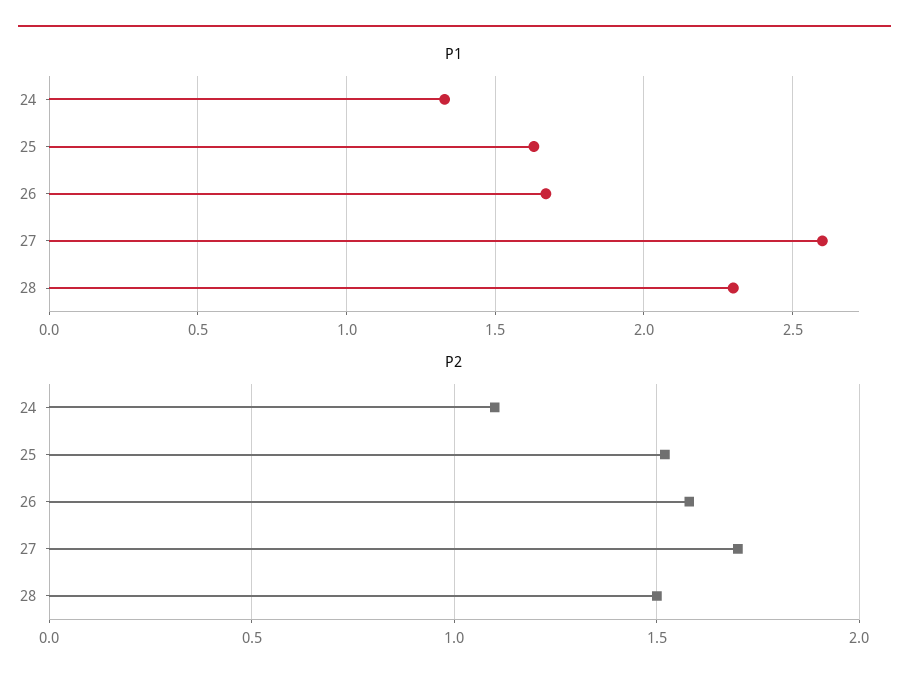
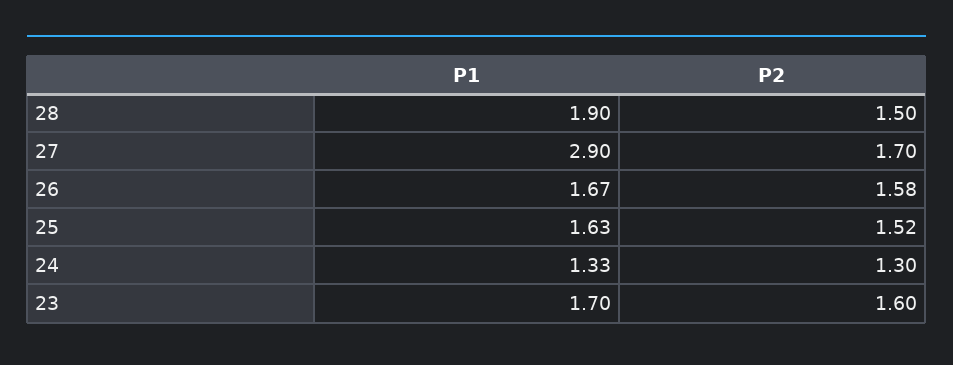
  {
    "P1": {
      "24": 1.33,
      "25": 1.63,
      "26": 1.67,
-     "27": 2.6,
+     "27": 2.9,
-     "28": 2.3
+     "28": 1.9,
+     "23": 1.7
    },
    "P2": {
-     "24": 1.1,
+     "24": 1.3,
      "25": 1.52,
      "26": 1.58,
      "27": 1.7,
-     "28": 1.5
+     "28": 1.5,
+     "23": 1.6
    }
  }

